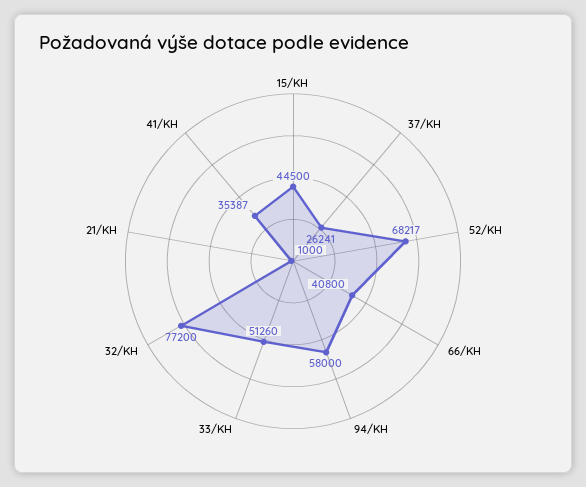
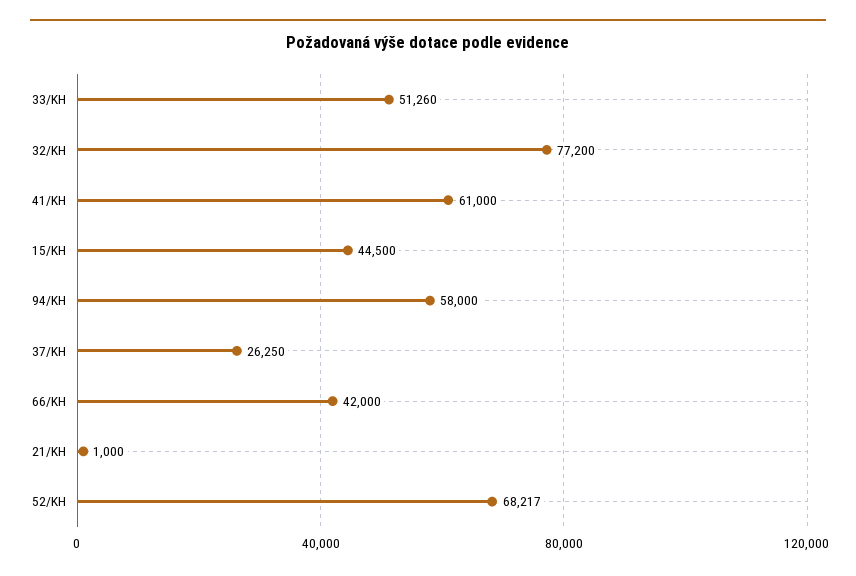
  {
    "15/KH": 44500,
-   "37/KH": 26241,
+   "37/KH": 26250,
    "52/KH": 68217,
-   "66/KH": 40800,
+   "66/KH": 42000,
    "94/KH": 58000,
    "33/KH": 51260,
    "32/KH": 77200,
    "21/KH": 1000,
-   "41/KH": 35387
+   "41/KH": 61000
  }

